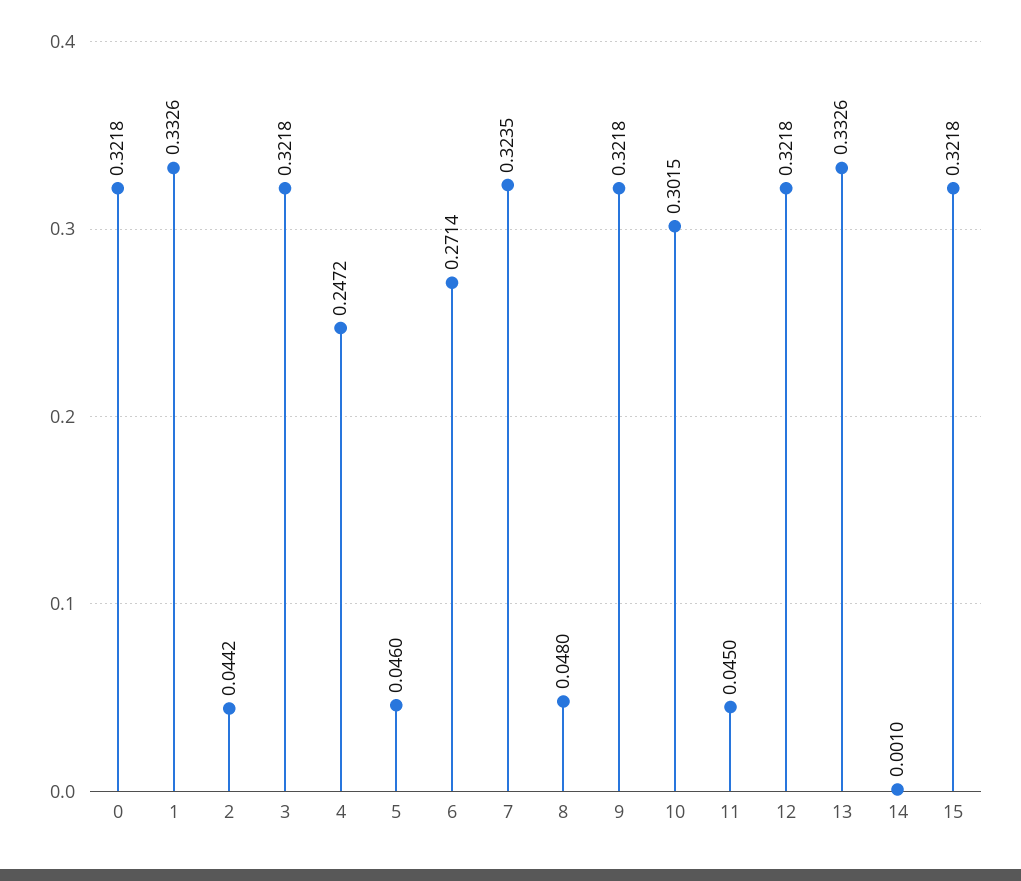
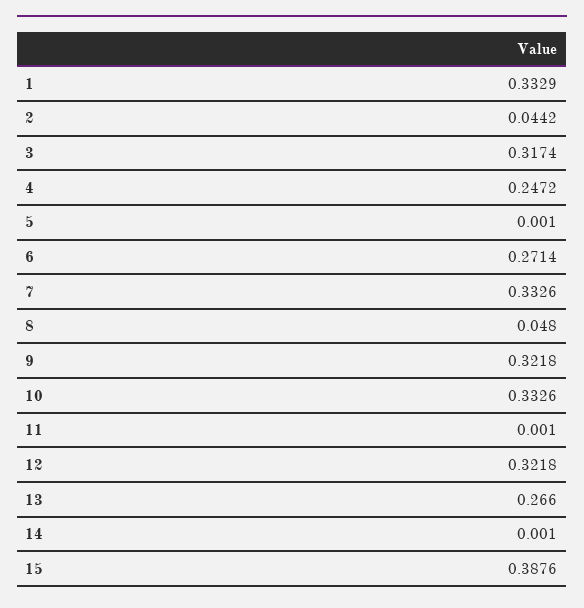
  {
-   "0": 0.3218,
-   "1": 0.3326,
+   "1": 0.3329,
    "2": 0.0442,
-   "3": 0.3218,
+   "3": 0.3174,
    "4": 0.2472,
-   "5": 0.046,
+   "5": 0.001,
    "6": 0.2714,
-   "7": 0.3235,
+   "7": 0.3326,
    "8": 0.048,
    "9": 0.3218,
-   "10": 0.3015,
+   "10": 0.3326,
-   "11": 0.045,
+   "11": 0.001,
    "12": 0.3218,
-   "13": 0.3326,
+   "13": 0.266,
    "14": 0.001,
-   "15": 0.3218
+   "15": 0.3876
  }

